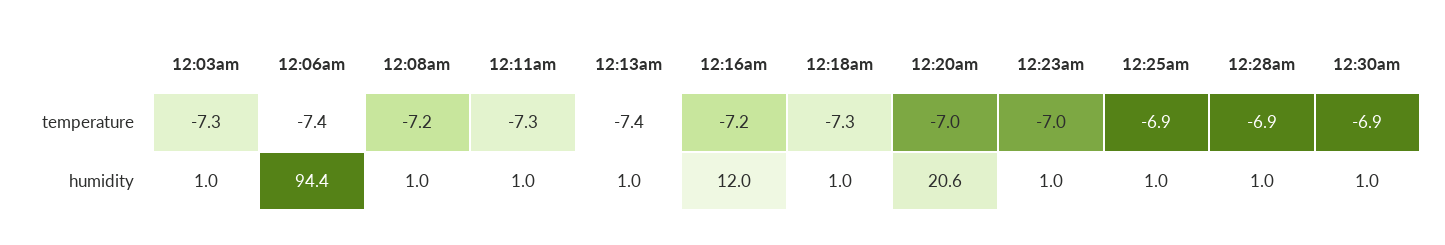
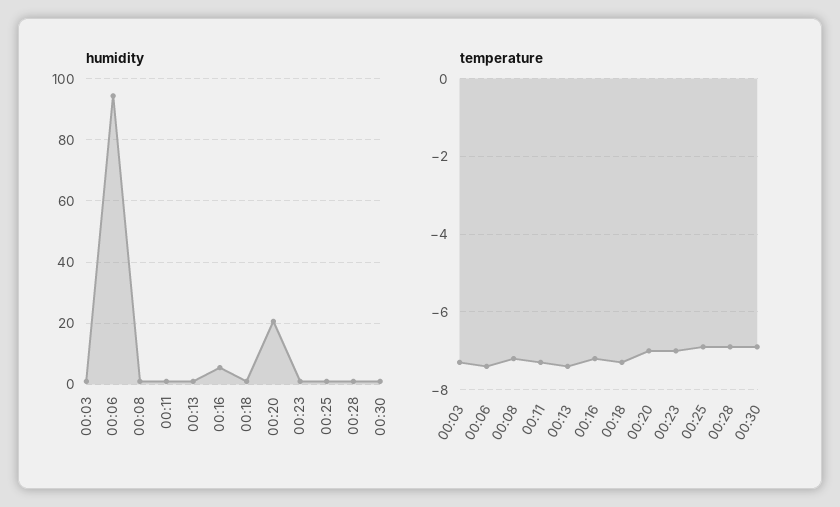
  {
    "temperature": {
      "12:03am": -7.3,
      "12:06am": -7.4,
      "12:08am": -7.2,
      "12:11am": -7.3,
      "12:13am": -7.4,
      "12:16am": -7.2,
      "12:18am": -7.3,
      "12:20am": -7,
      "12:23am": -7,
      "12:25am": -6.9,
      "12:28am": -6.9,
      "12:30am": -6.9
    },
    "humidity": {
      "12:03am": 1,
      "12:06am": 94.4,
      "12:08am": 1,
      "12:11am": 1,
      "12:13am": 1,
-     "12:16am": 12,
+     "12:16am": 6,
      "12:18am": 1,
      "12:20am": 20.6,
      "12:23am": 1,
      "12:25am": 1,
      "12:28am": 1,
      "12:30am": 1
    }
  }

